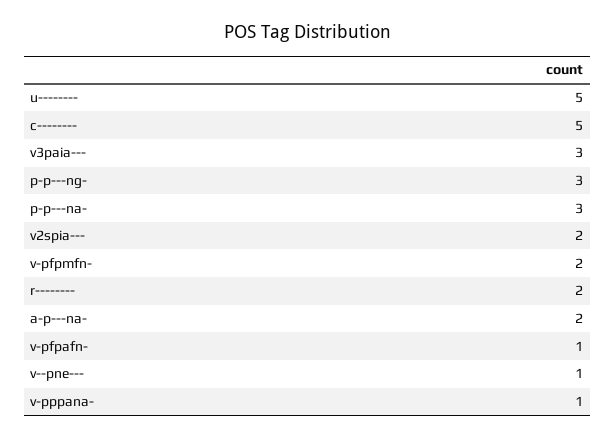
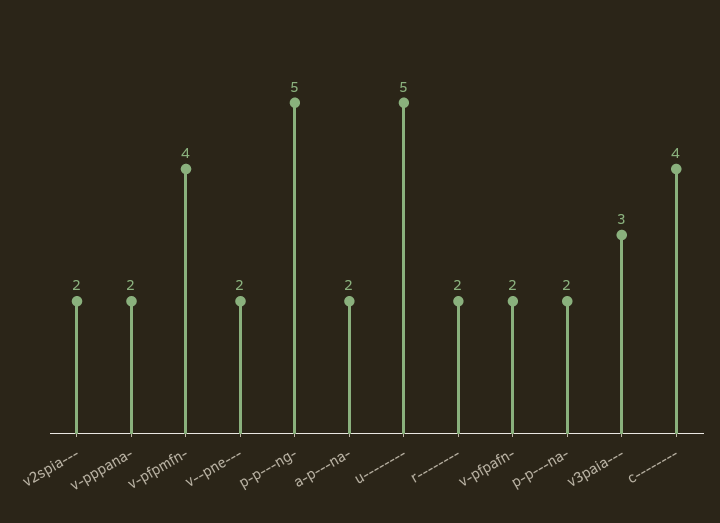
  {
    "u--------": 5,
-   "c--------": 5,
+   "c--------": 4,
    "v3paia---": 3,
-   "p-p---ng-": 3,
+   "p-p---ng-": 5,
-   "p-p---na-": 3,
+   "p-p---na-": 2,
    "v2spia---": 2,
-   "v-pfpmfn-": 2,
+   "v-pfpmfn-": 4,
    "r--------": 2,
    "a-p---na-": 2,
-   "v-pfpafn-": 1,
+   "v-pfpafn-": 2,
-   "v--pne---": 1,
+   "v--pne---": 2,
-   "v-pppana-": 1
+   "v-pppana-": 2
  }

